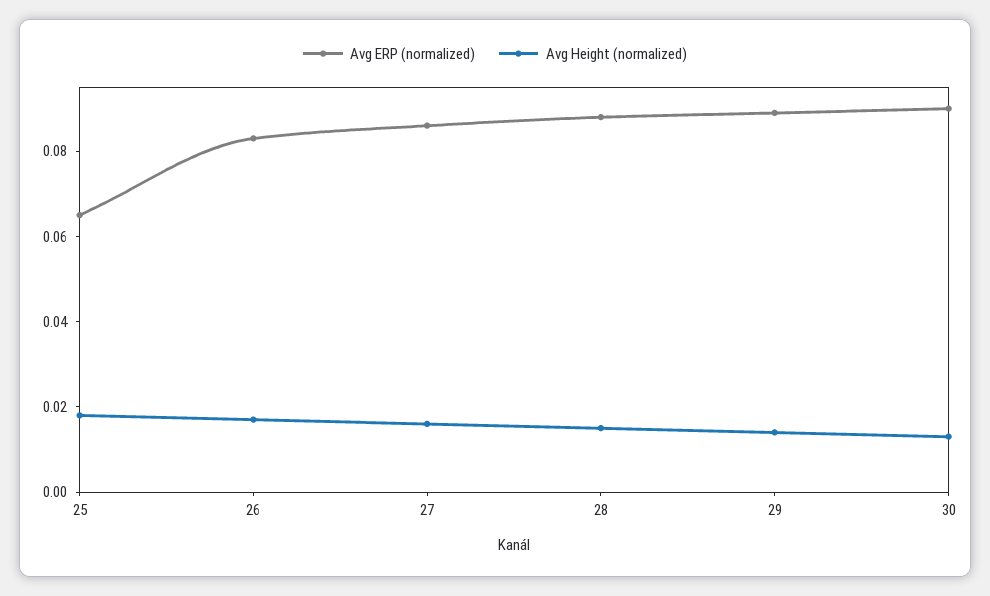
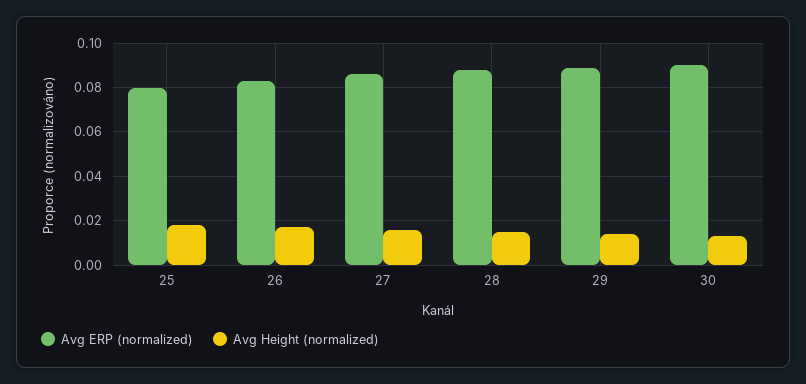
  {
    "Avg ERP (normalized)": {
-     "25": 0.065,
+     "25": 0.08,
      "26": 0.085,
      "27": 0.085,
      "28": 0.09,
      "29": 0.09,
      "30": 0.09
    },
    "Avg Height (normalized)": {
      "25": 0.02,
      "26": 0.015,
      "27": 0.015,
      "28": 0.015,
      "29": 0.015,
      "30": 0.015
    }
  }

